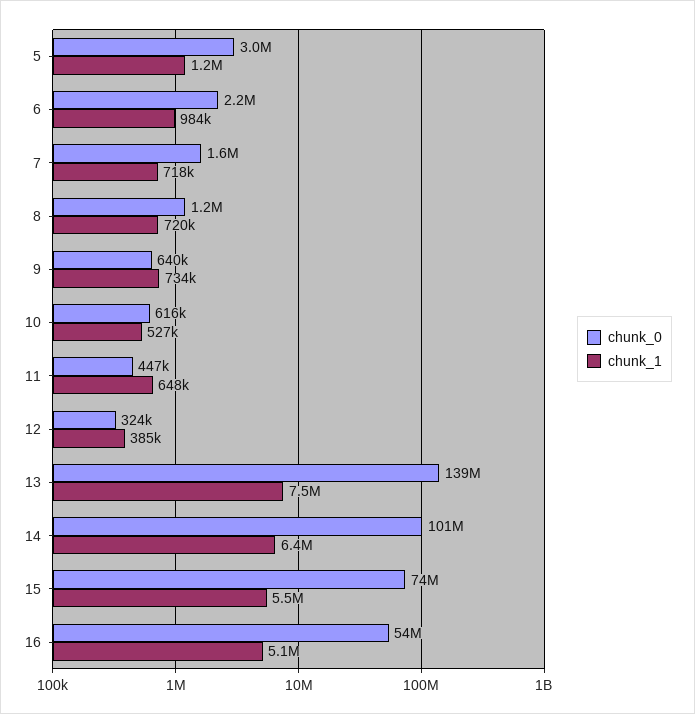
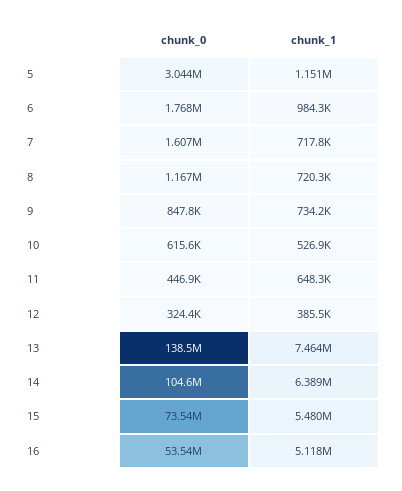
  {
    "chunk_0": {
      "5": 3044000,
-     "6": 2200000,
+     "6": 1768000,
      "7": 1607000,
      "8": 1167000,
-     "9": 640000,
+     "9": 847800,
      "10": 615600,
      "11": 446900,
      "12": 324400,
      "13": 138500000,
-     "14": 101000000,
+     "14": 104600000,
      "15": 73540000,
      "16": 53540000
    },
    "chunk_1": {
      "5": 1151000,
      "6": 984300,
      "7": 717800,
      "8": 720300,
      "9": 734200,
      "10": 526900,
      "11": 648300,
      "12": 385500,
      "13": 7464000,
      "14": 6389000,
      "15": 5480000,
      "16": 5118000
    }
  }

